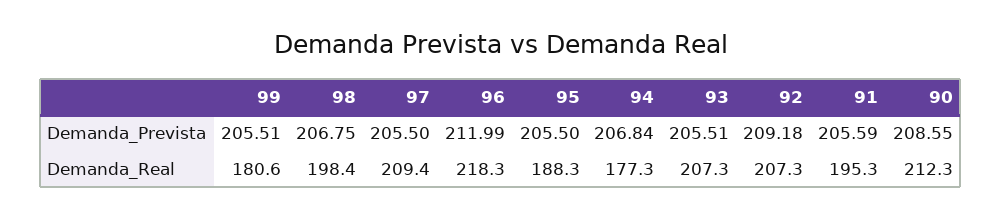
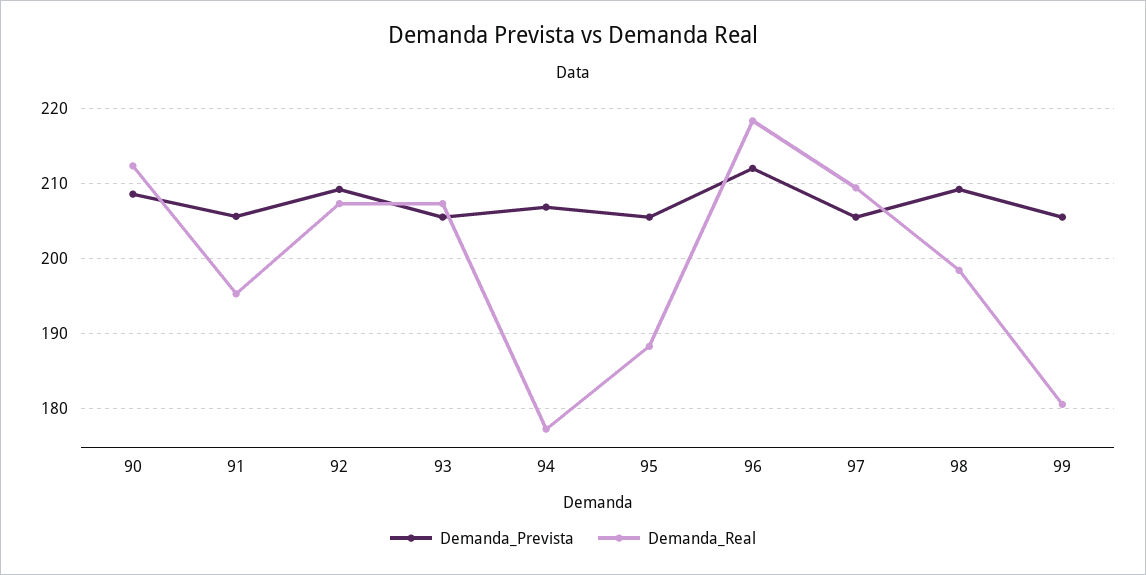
  {
    "Demanda_Prevista": {
      "99": 205.51,
-     "98": 206.75,
+     "98": 209,
      "97": 205.5,
      "96": 211.99,
      "95": 205.5,
      "94": 206.84,
      "93": 205.51,
      "92": 209.18,
      "91": 205.59,
      "90": 208.55
    },
    "Demanda_Real": {
      "99": 180.6,
      "98": 198.4,
      "97": 209.4,
      "96": 218.3,
      "95": 188.3,
      "94": 177.3,
      "93": 207.3,
      "92": 207.3,
      "91": 195.3,
      "90": 212.3
    }
  }

